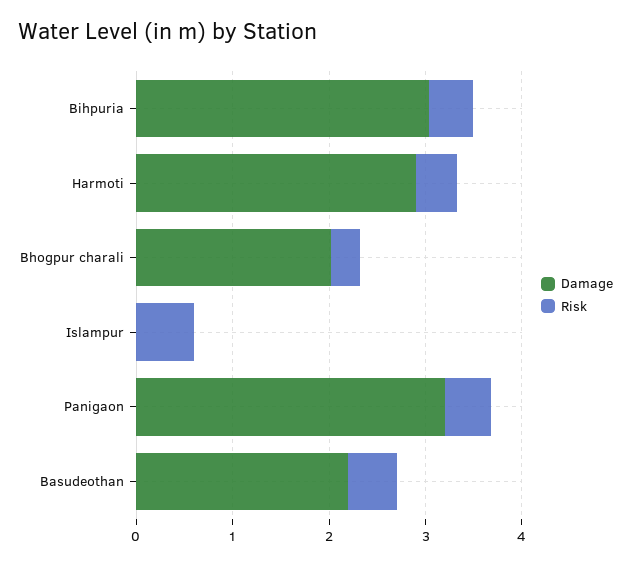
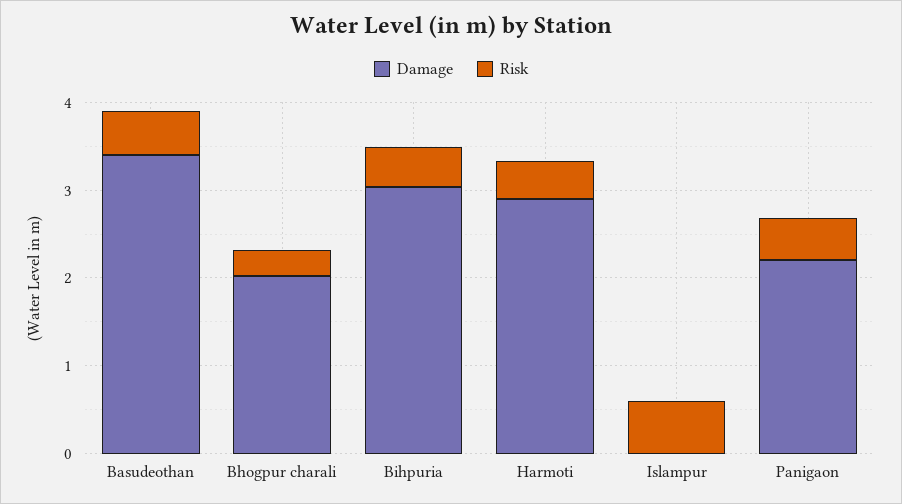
  {
    "Damage": {
      "Bihpuria": 3,
      "Harmoti": 3,
      "Bhogpur charali": 2,
      "Islampur": 0,
-     "Panigaon": 3.2,
+     "Panigaon": 2.2,
-     "Basudeothan": 2.2
+     "Basudeothan": 3.4
    },
    "Risk": {
      "Bihpuria": 0.4,
      "Harmoti": 0.4,
      "Bhogpur charali": 0.4,
      "Islampur": 0.6,
      "Panigaon": 0.4,
      "Basudeothan": 0.6
    }
  }

